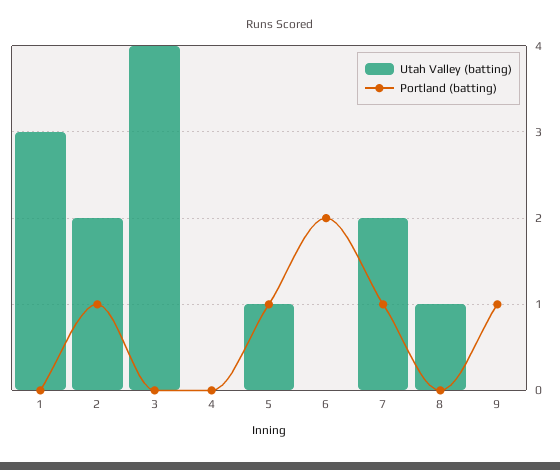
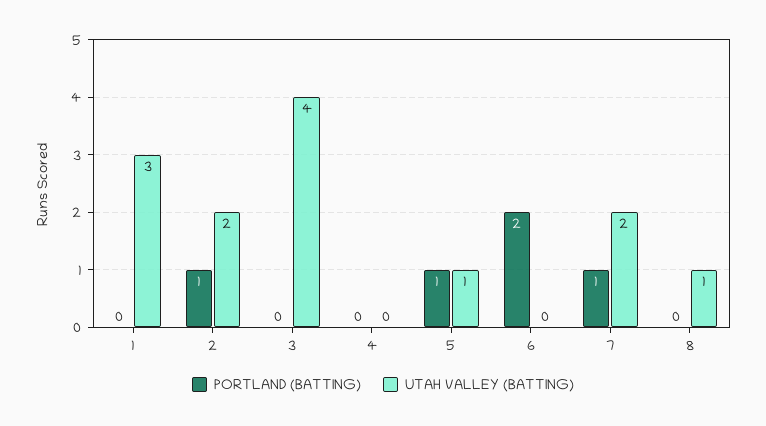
  {
    "Utah Valley (batting)": {
      "1": 3,
      "2": 2,
      "3": 4,
      "4": 0,
      "5": 1,
      "6": 0,
      "7": 2,
-     "8": 1,
+     "8": 1
-     "9": 0
    },
    "Portland (batting)": {
      "1": 0,
      "2": 1,
      "3": 0,
      "4": 0,
      "5": 1,
      "6": 2,
      "7": 1,
-     "8": 0,
+     "8": 0
-     "9": 1
    }
  }

